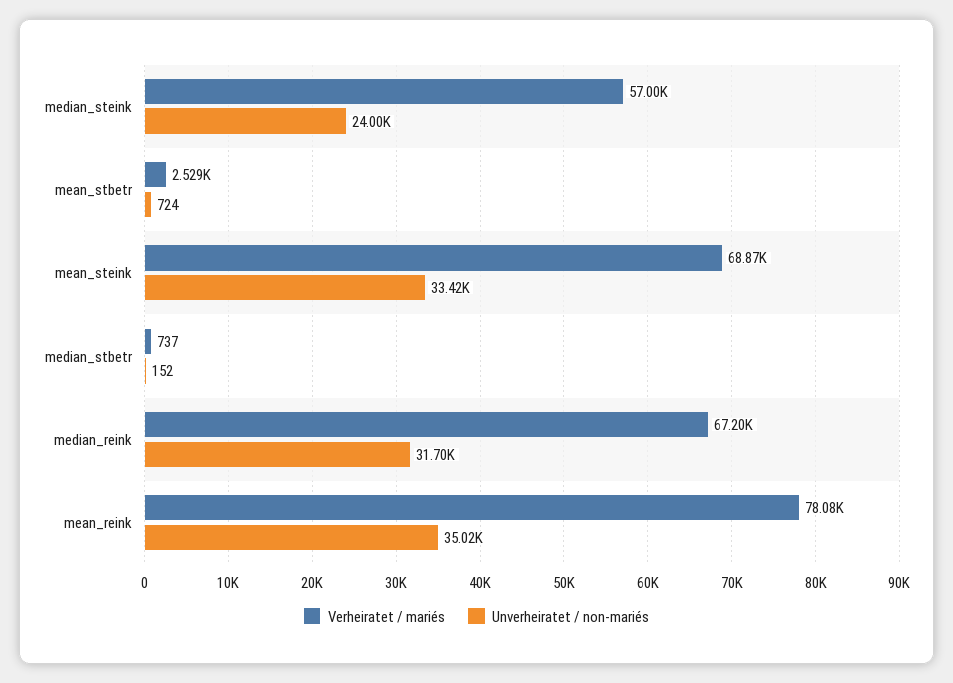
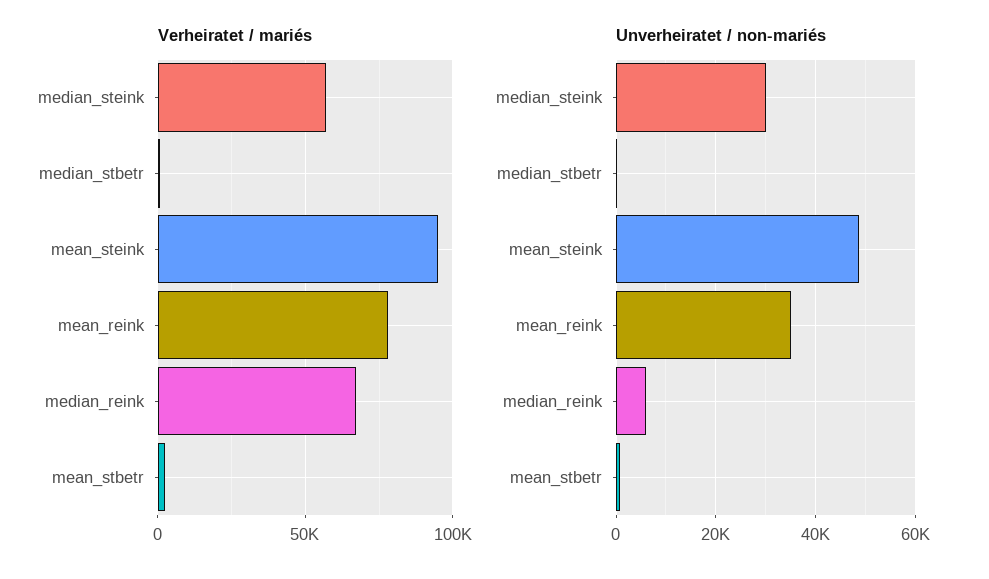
  {
    "Verheiratet / mariés": {
      "median_steink": 57000,
      "mean_stbetr": 2529,
-     "mean_steink": 68870,
+     "mean_steink": 95000,
      "median_stbetr": 737,
      "median_reink": 67200,
      "mean_reink": 78080
    },
    "Unverheiratet / non-mariés": {
-     "median_steink": 24000,
+     "median_steink": 30000,
      "mean_stbetr": 724,
-     "mean_steink": 33420,
+     "mean_steink": 48000,
      "median_stbetr": 152,
-     "median_reink": 31700,
+     "median_reink": 6000,
      "mean_reink": 35020
    }
  }

